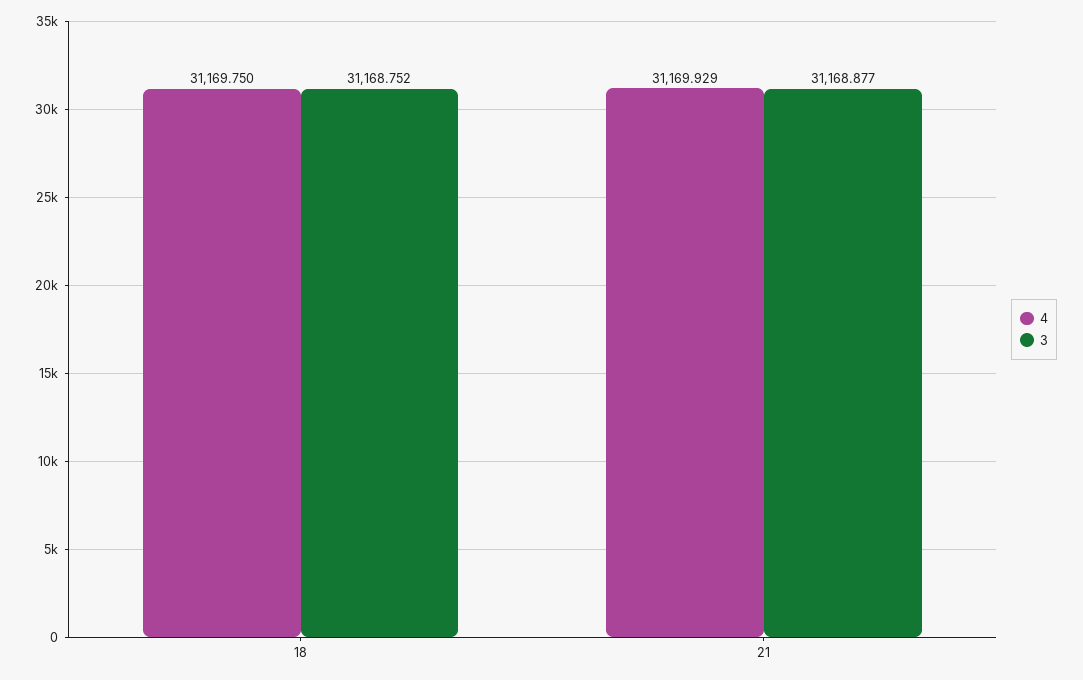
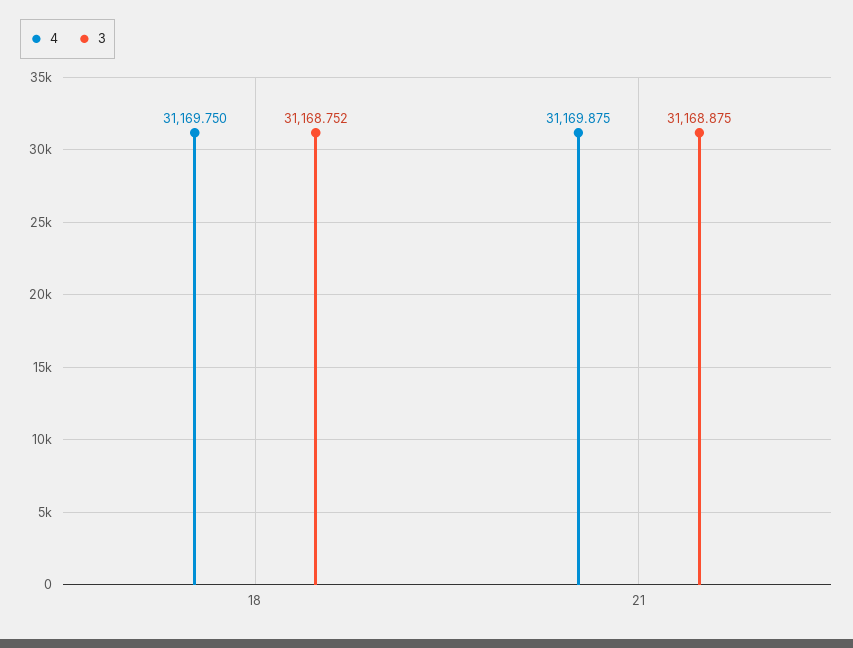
  {
    "4": {
      "18": 31169.75,
-     "21": 31169.929
+     "21": 31169.875
    },
    "3": {
      "18": 31168.752,
-     "21": 31168.877
+     "21": 31168.875
    }
  }

